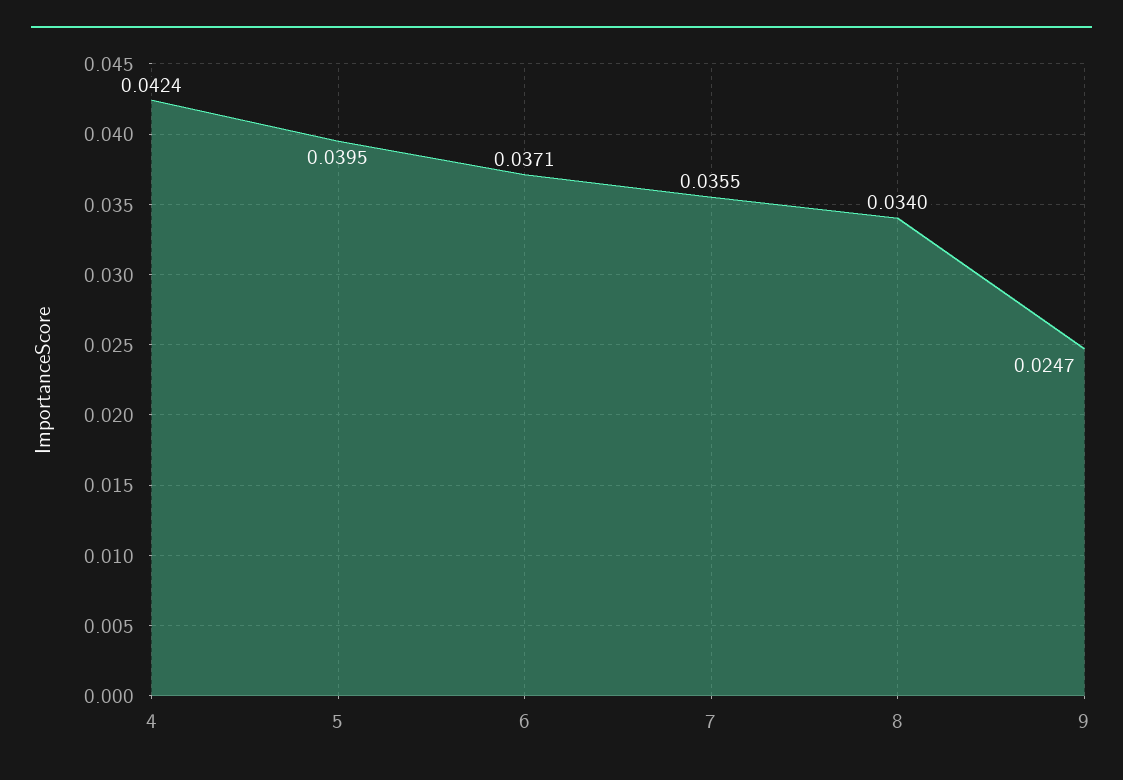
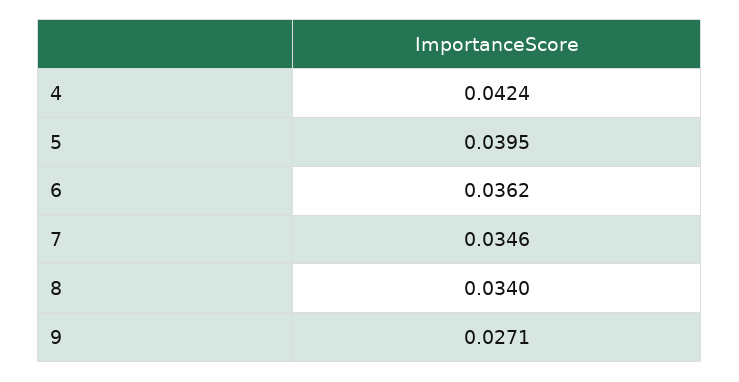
  {
    "4": 0.0424,
    "5": 0.0395,
-   "6": 0.0371,
+   "6": 0.0362,
-   "7": 0.0355,
+   "7": 0.0346,
    "8": 0.034,
-   "9": 0.0247
+   "9": 0.0271
  }

